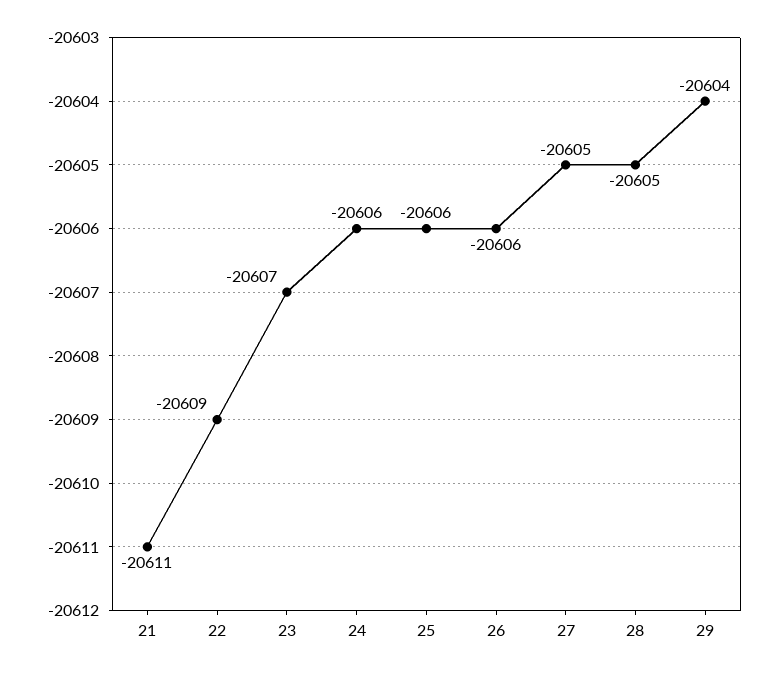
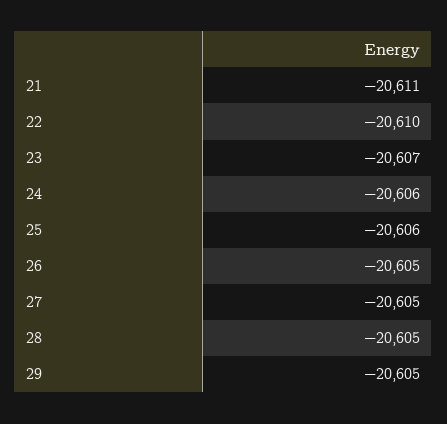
  {
    "21": -20611,
-   "22": -20609,
+   "22": -20610,
    "23": -20607,
    "24": -20606,
    "25": -20606,
-   "26": -20606,
+   "26": -20605,
    "27": -20605,
    "28": -20605,
-   "29": -20604
+   "29": -20605
  }

